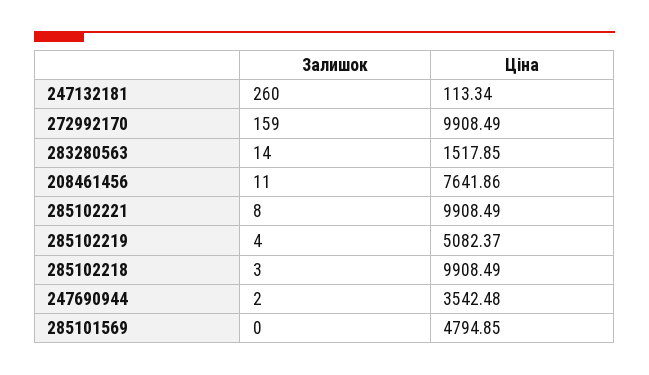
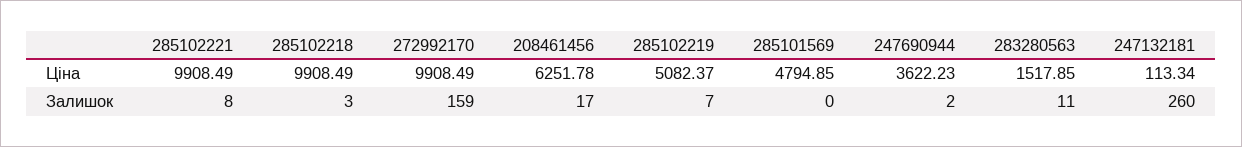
  {
    "Залишок": {
      "247132181": 260,
      "272992170": 159,
-     "283280563": 14,
+     "283280563": 11,
-     "208461456": 11,
+     "208461456": 17,
      "285102221": 8,
-     "285102219": 4,
+     "285102219": 7,
      "285102218": 3,
      "247690944": 2,
      "285101569": 0
    },
    "Ціна": {
      "247132181": 113.34,
      "272992170": 9908.49,
      "283280563": 1517.85,
-     "208461456": 7641.86,
+     "208461456": 6251.78,
      "285102221": 9908.49,
      "285102219": 5082.37,
      "285102218": 9908.49,
-     "247690944": 3542.48,
+     "247690944": 3622.23,
      "285101569": 4794.85
    }
  }

